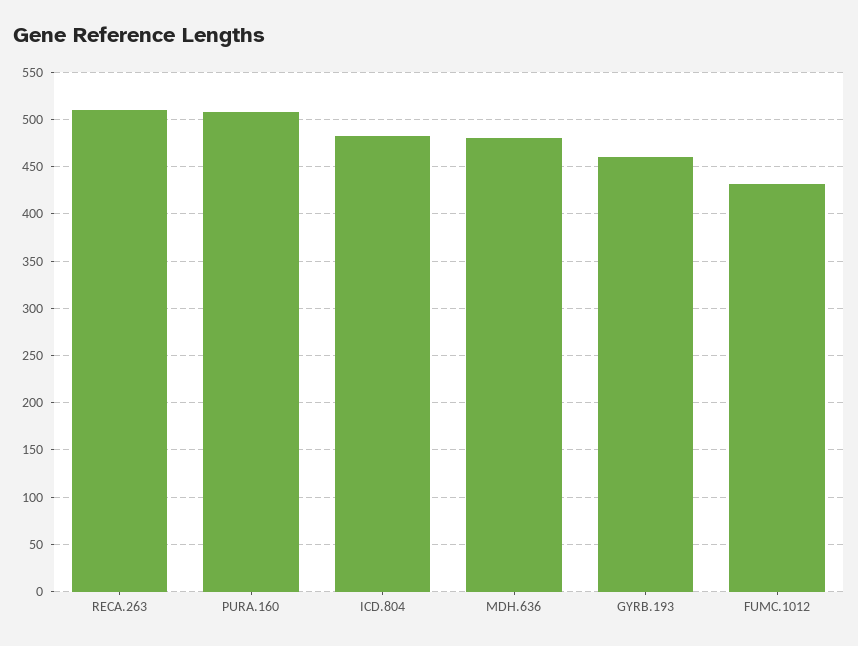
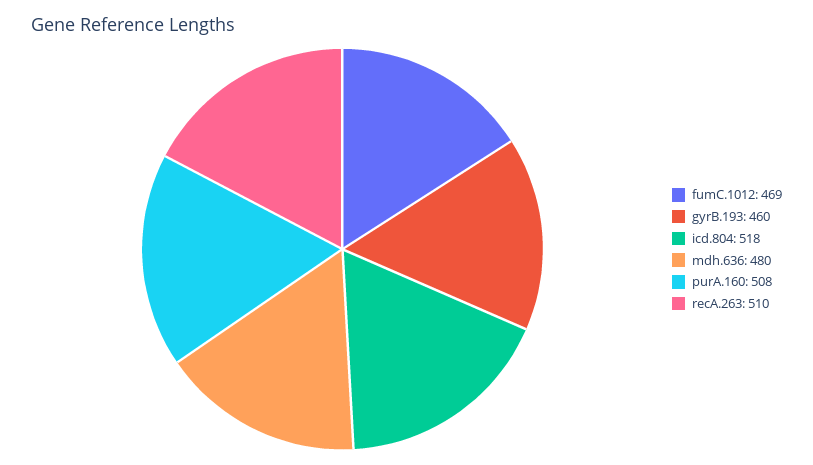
  {
    "RECA.263": 510,
    "PURA.160": 508,
-   "ICD.804": 480,
+   "ICD.804": 518,
    "MDH.636": 480,
    "GYRB.193": 460,
-   "FUMC.1012": 430
+   "FUMC.1012": 469
  }

